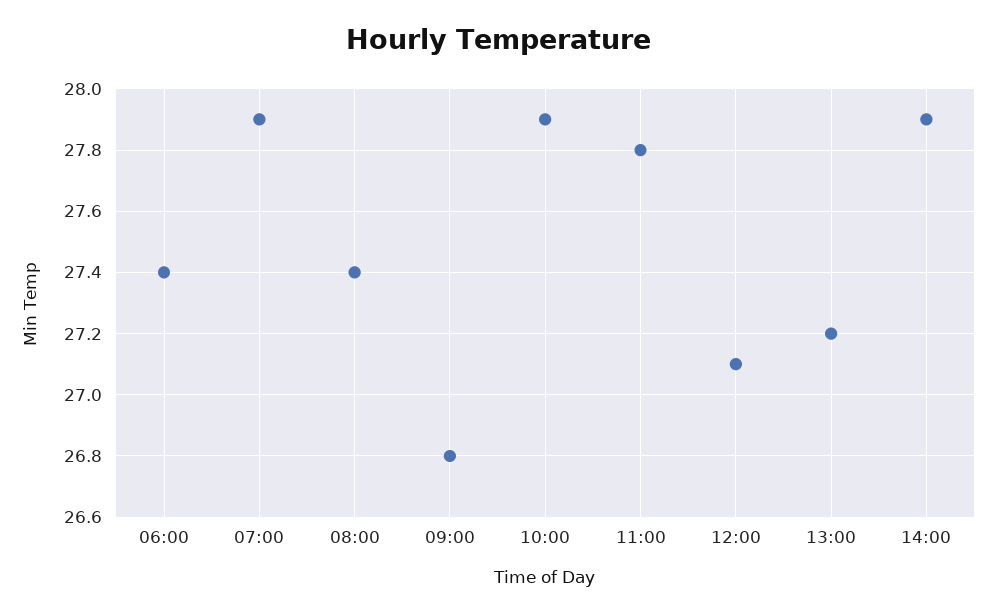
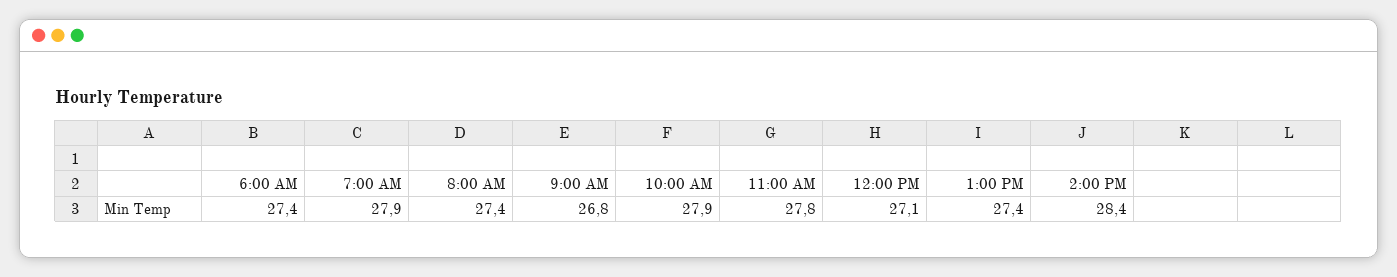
  {
    "06:00": 27.4,
    "07:00": 27.9,
    "08:00": 27.4,
    "09:00": 26.8,
    "10:00": 27.9,
    "11:00": 27.8,
    "12:00": 27.1,
-   "13:00": 27.2,
+   "13:00": 27.4,
-   "14:00": 27.9
+   "14:00": 28.4
  }

